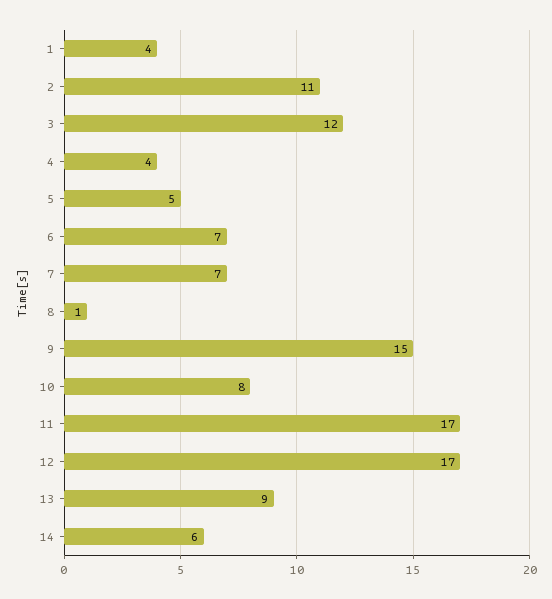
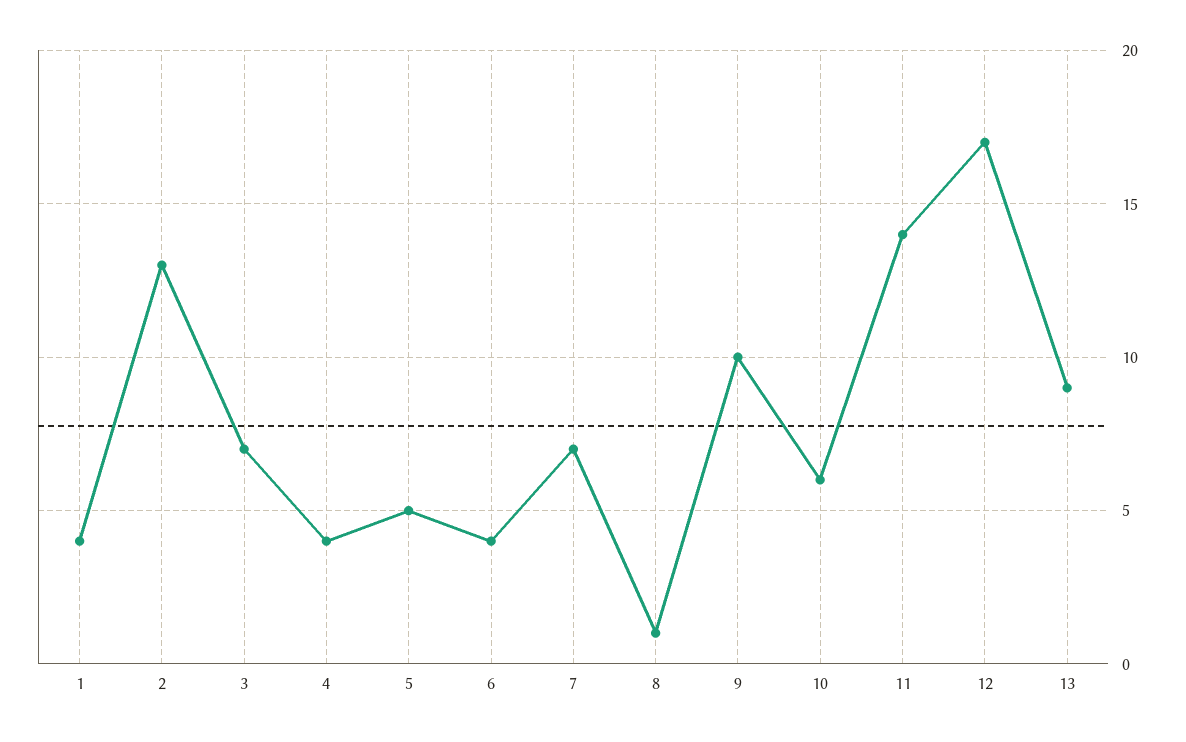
  {
    "1": 4,
-   "2": 11,
+   "2": 13,
-   "3": 12,
+   "3": 7,
    "4": 4,
    "5": 5,
-   "6": 7,
+   "6": 4,
    "7": 7,
    "8": 1,
-   "9": 15,
+   "9": 10,
-   "10": 8,
+   "10": 6,
-   "11": 17,
+   "11": 14,
    "12": 17,
-   "13": 9,
+   "13": 9
-   "14": 6
  }

